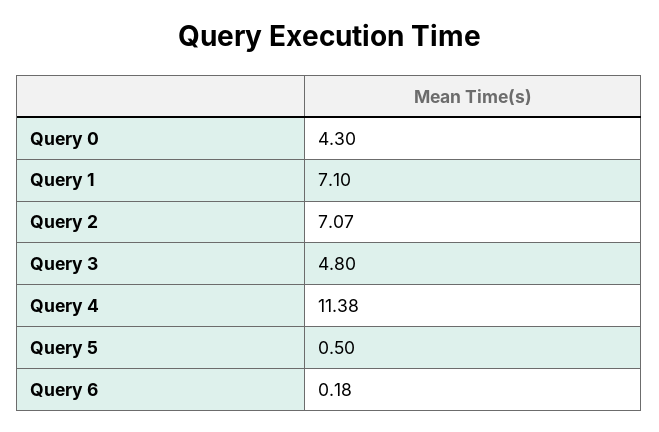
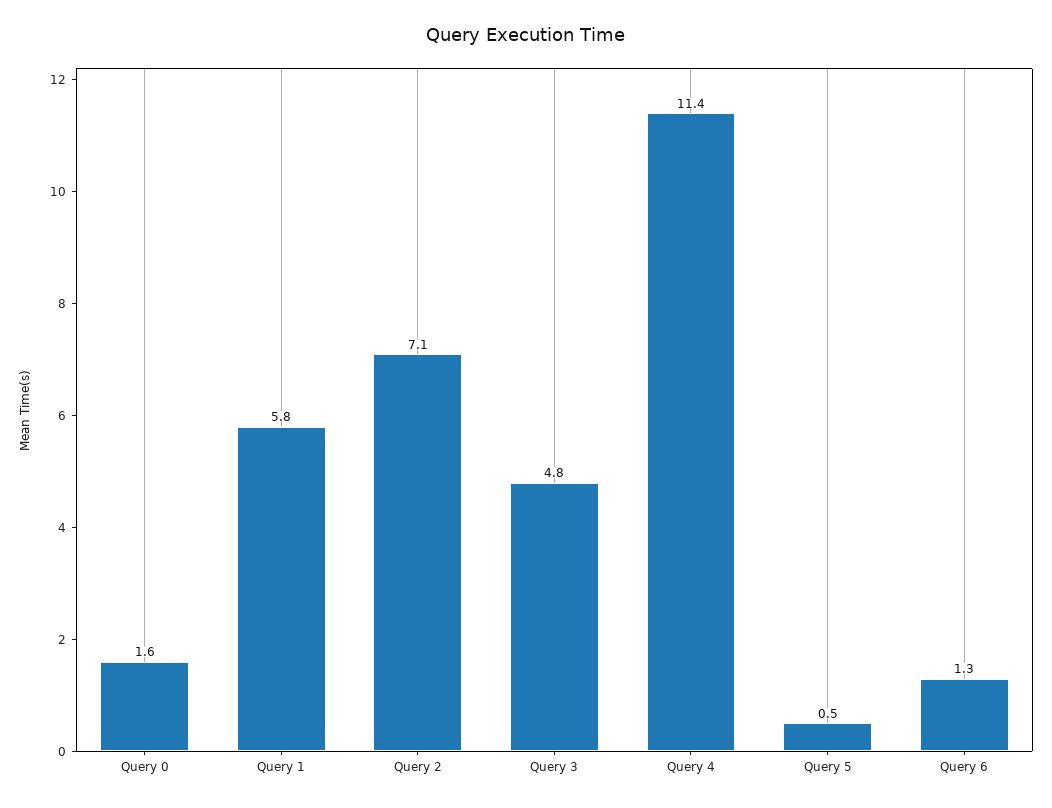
  {
-   "Query 0": 4.3,
+   "Query 0": 1.6,
-   "Query 1": 7.1,
+   "Query 1": 5.8,
    "Query 2": 7.07,
    "Query 3": 4.8,
    "Query 4": 11.38,
    "Query 5": 0.5,
-   "Query 6": 0.18
+   "Query 6": 1.3
  }

